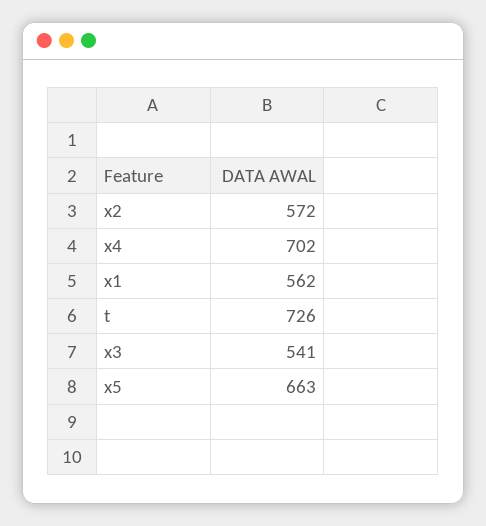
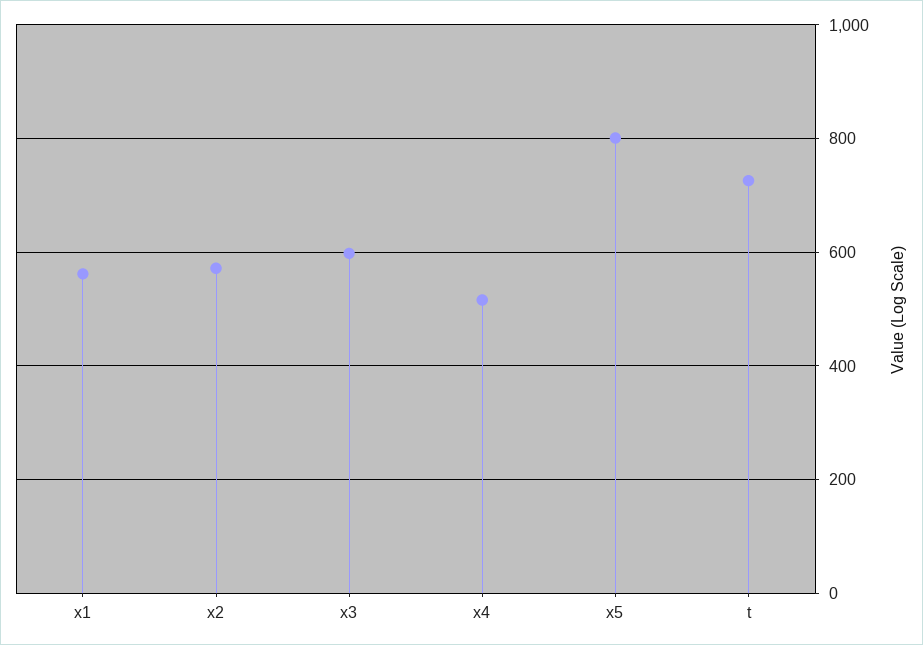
  {
    "x2": 572,
-   "x4": 702,
+   "x4": 520,
    "x1": 562,
    "t": 726,
-   "x3": 541,
+   "x3": 600,
-   "x5": 663
+   "x5": 800
  }

